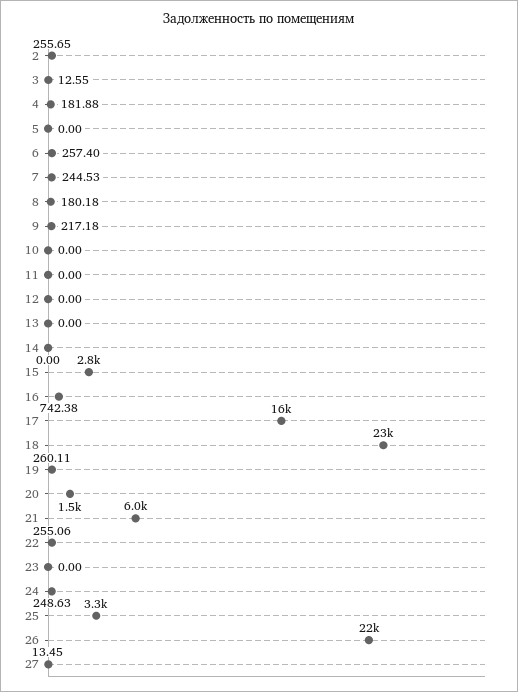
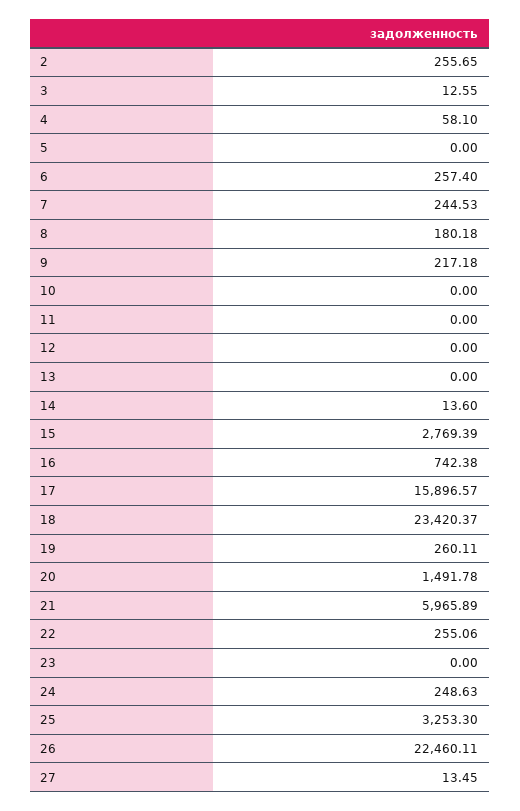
  {
    "2": 255.65,
    "3": 12.55,
-   "4": 181.88,
+   "4": 58.1,
    "5": 0,
    "6": 257.4,
    "7": 244.53,
    "8": 180.18,
    "9": 217.18,
    "10": 0,
    "11": 0,
    "12": 0,
    "13": 0,
-   "14": 0,
+   "14": 13.6,
    "15": 2769.39,
    "16": 742.38,
    "17": 15896.57,
    "18": 23420.37,
    "19": 260.11,
    "20": 1491.78,
    "21": 5965.89,
    "22": 255.06,
    "23": 0,
    "24": 248.63,
    "25": 3253.3,
    "26": 22460.11,
    "27": 13.45
  }

